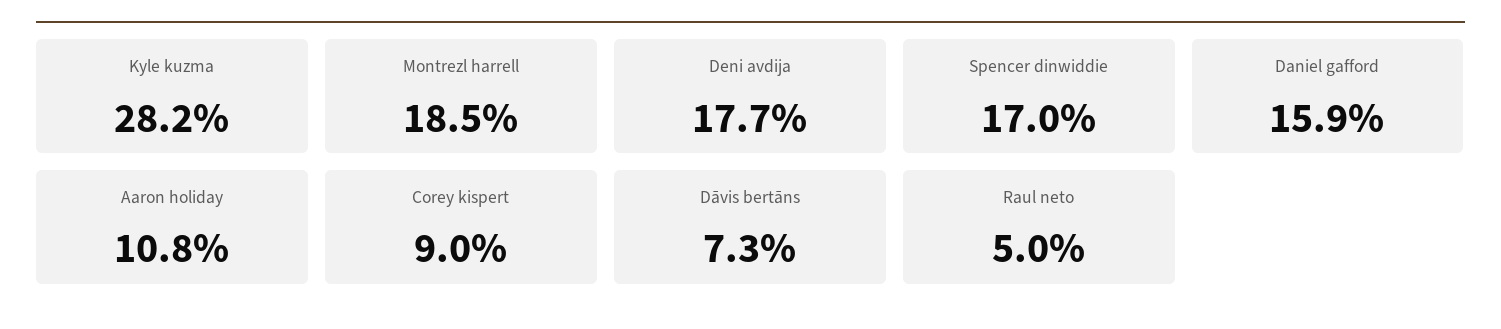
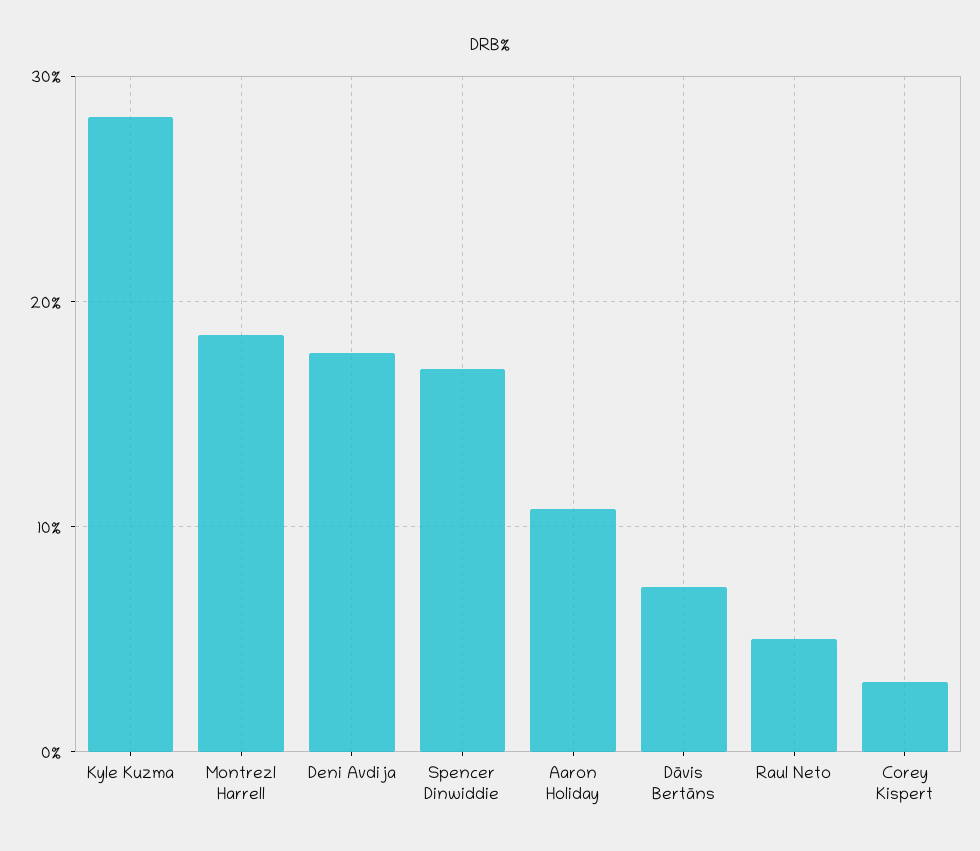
  {
    "Kyle kuzma": 28.2,
    "Montrezl harrell": 18.5,
    "Deni avdija": 17.7,
    "Spencer dinwiddie": 17,
-   "Daniel gafford": 15.9,
    "Aaron holiday": 10.8,
-   "Corey kispert": 9,
+   "Corey kispert": 3,
    "Dāvis bertāns": 7.3,
    "Raul neto": 5
  }

